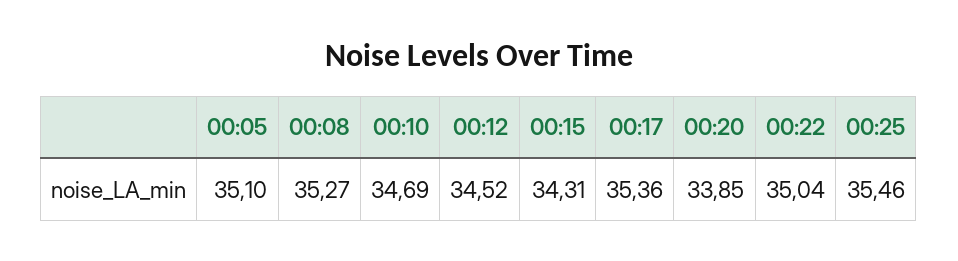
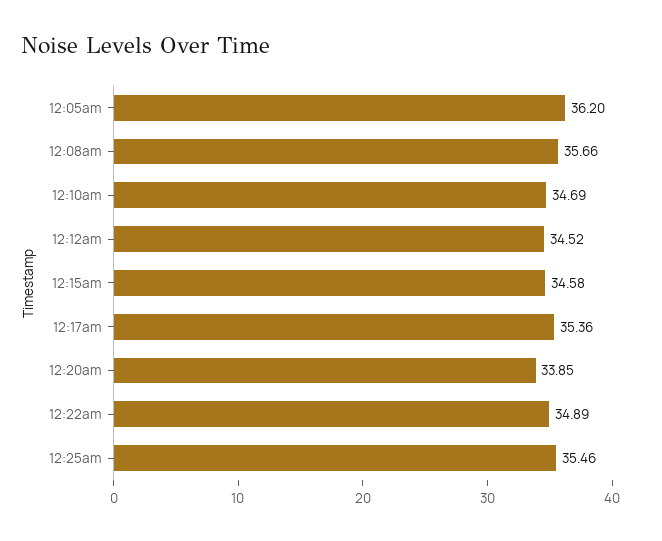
  {
-   "00:05": 35.1,
+   "00:05": 36.2,
-   "00:08": 35.27,
+   "00:08": 35.66,
    "00:10": 34.69,
    "00:12": 34.52,
-   "00:15": 34.31,
+   "00:15": 34.58,
    "00:17": 35.36,
    "00:20": 33.85,
-   "00:22": 35.04,
+   "00:22": 34.89,
    "00:25": 35.46
  }

